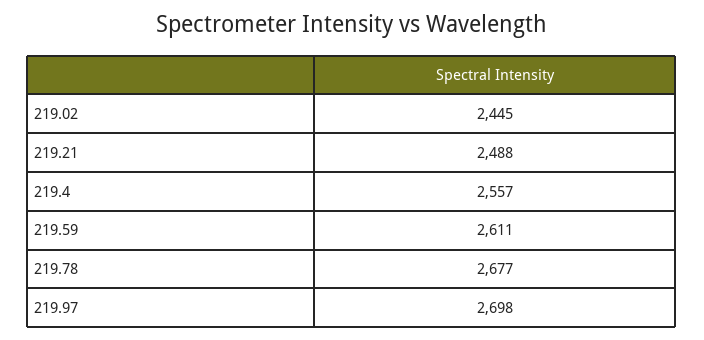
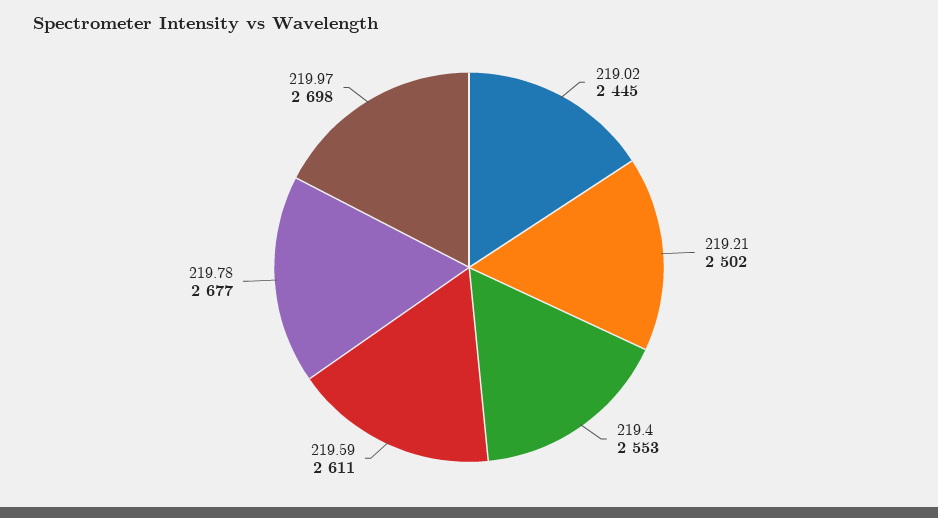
  {
    "219.02": 2445,
-   "219.21": 2488,
+   "219.21": 2502,
-   "219.4": 2557,
+   "219.4": 2553,
    "219.59": 2611,
    "219.78": 2677,
    "219.97": 2698
  }

